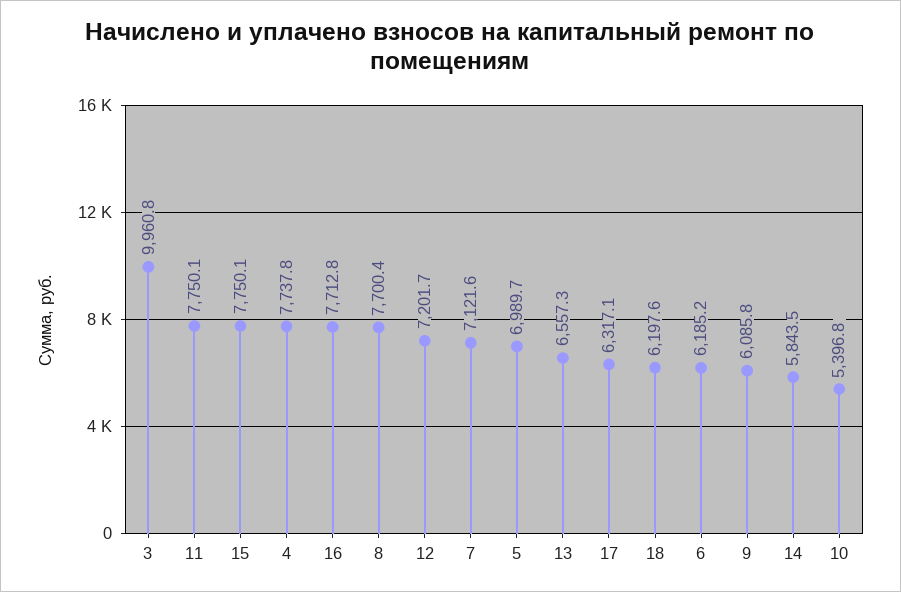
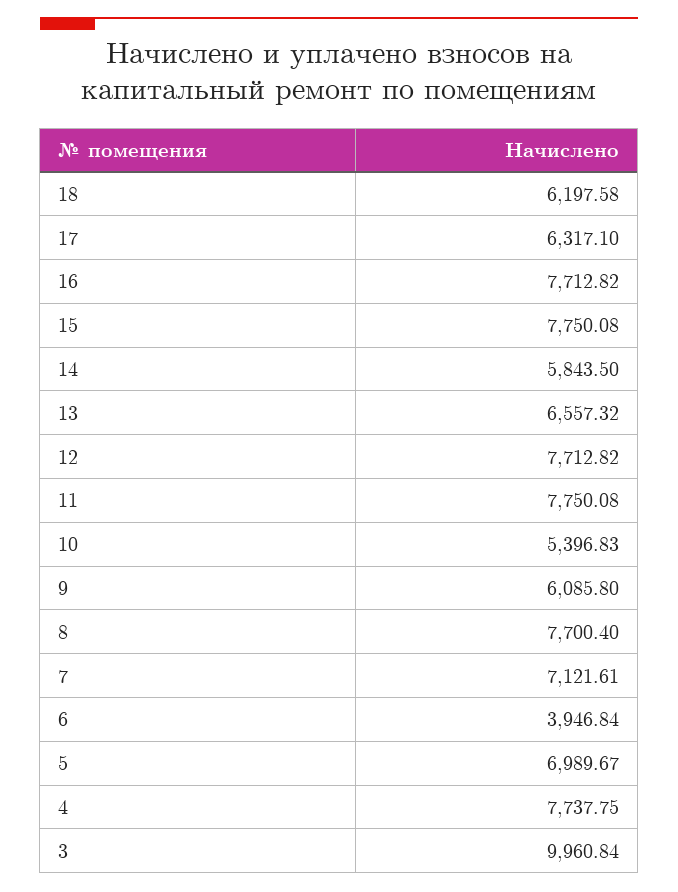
  {
    "3": 9960.84,
    "11": 7750.08,
    "15": 7750.08,
    "4": 7737.75,
    "16": 7712.82,
    "8": 7700.4,
-   "12": 7201.7,
+   "12": 7712.82,
    "7": 7121.61,
    "5": 6989.67,
    "13": 6557.32,
    "17": 6317.1,
    "18": 6197.58,
-   "6": 6185.2,
+   "6": 3946.84,
    "9": 6085.8,
    "14": 5843.5,
    "10": 5396.83
  }

